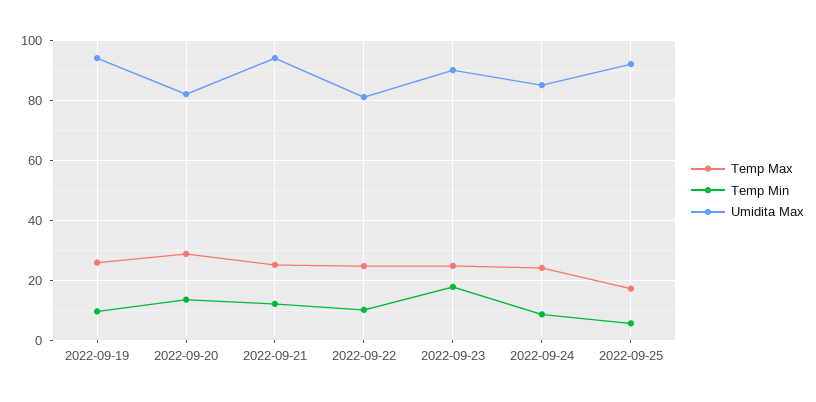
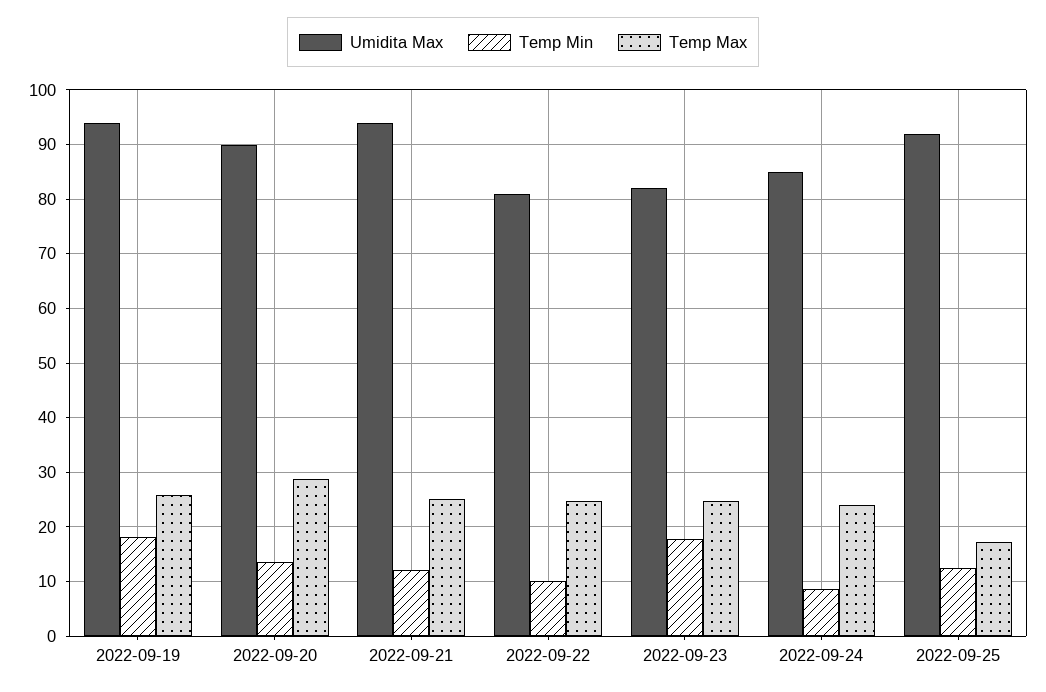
  {
    "Temp Max": {
      "2022-09-19": 26,
      "2022-09-20": 28,
      "2022-09-21": 26,
      "2022-09-22": 24,
      "2022-09-23": 24,
      "2022-09-24": 24,
      "2022-09-25": 18
    },
    "Temp Min": {
-     "2022-09-19": 10,
+     "2022-09-19": 18,
      "2022-09-20": 14,
      "2022-09-21": 12,
      "2022-09-22": 10,
      "2022-09-23": 18,
      "2022-09-24": 8,
-     "2022-09-25": 6
+     "2022-09-25": 12
    },
    "Umidita Max": {
      "2022-09-19": 94,
-     "2022-09-20": 82,
+     "2022-09-20": 90,
      "2022-09-21": 94,
      "2022-09-22": 82,
-     "2022-09-23": 90,
+     "2022-09-23": 82,
      "2022-09-24": 86,
      "2022-09-25": 92
    }
  }

